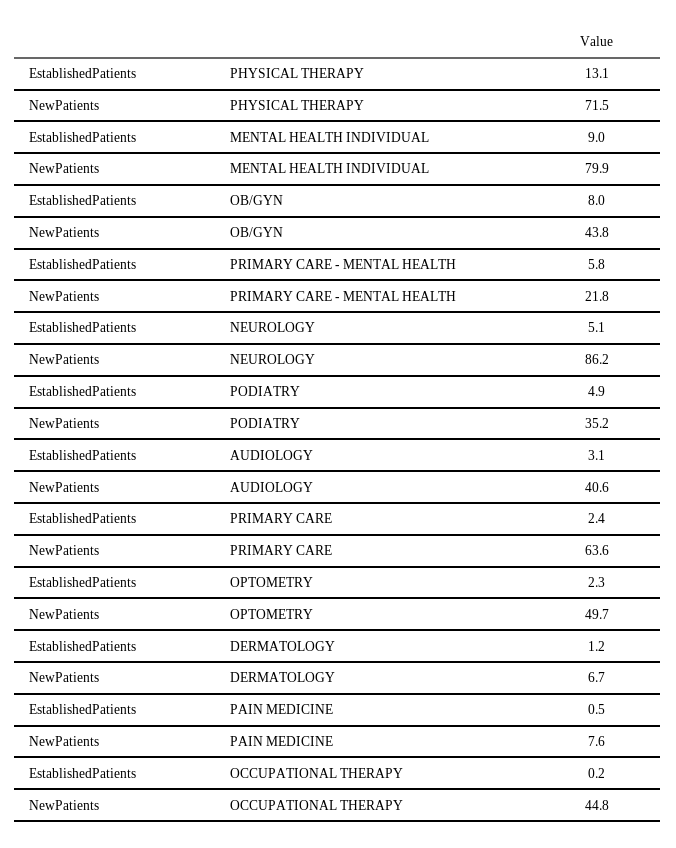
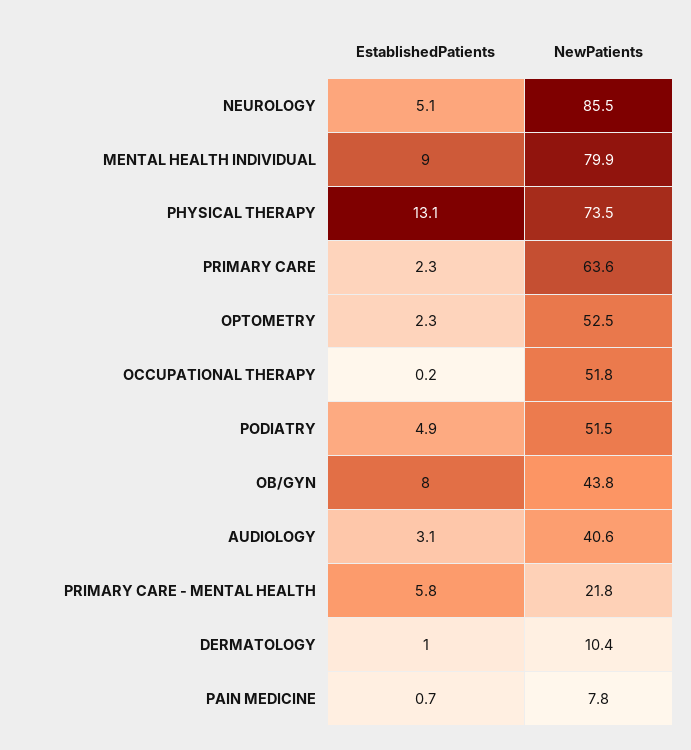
  {
    "EstablishedPatients": {
      "PHYSICAL THERAPY": 13.1,
      "MENTAL HEALTH INDIVIDUAL": 9,
      "OB/GYN": 8,
      "PRIMARY CARE - MENTAL HEALTH": 5.8,
      "NEUROLOGY": 5.1,
      "PODIATRY": 4.9,
      "AUDIOLOGY": 3.1,
-     "PRIMARY CARE": 2.4,
+     "PRIMARY CARE": 2.3,
      "OPTOMETRY": 2.3,
-     "DERMATOLOGY": 1.2,
+     "DERMATOLOGY": 1,
-     "PAIN MEDICINE": 0.5,
+     "PAIN MEDICINE": 0.7,
      "OCCUPATIONAL THERAPY": 0.2
    },
    "NewPatients": {
-     "PHYSICAL THERAPY": 71.5,
+     "PHYSICAL THERAPY": 73.5,
      "MENTAL HEALTH INDIVIDUAL": 79.9,
      "OB/GYN": 43.8,
      "PRIMARY CARE - MENTAL HEALTH": 21.8,
-     "NEUROLOGY": 86.2,
+     "NEUROLOGY": 85.5,
-     "PODIATRY": 35.2,
+     "PODIATRY": 51.5,
      "AUDIOLOGY": 40.6,
      "PRIMARY CARE": 63.6,
-     "OPTOMETRY": 49.7,
+     "OPTOMETRY": 52.5,
-     "DERMATOLOGY": 6.7,
+     "DERMATOLOGY": 10.4,
-     "PAIN MEDICINE": 7.6,
+     "PAIN MEDICINE": 7.8,
-     "OCCUPATIONAL THERAPY": 44.8
+     "OCCUPATIONAL THERAPY": 51.8
    }
  }

